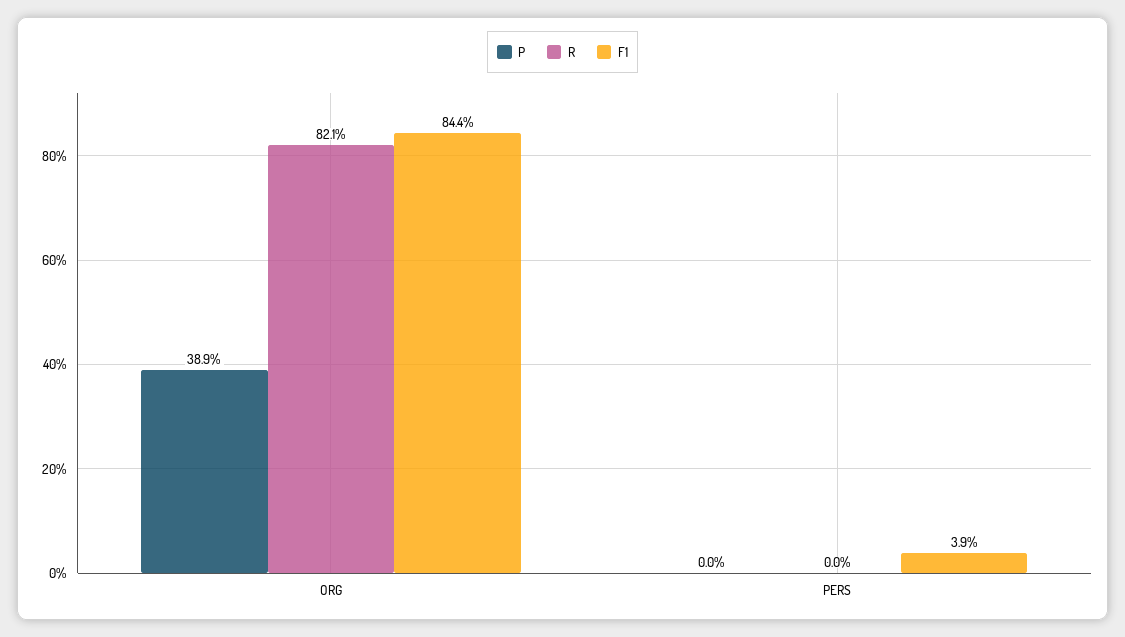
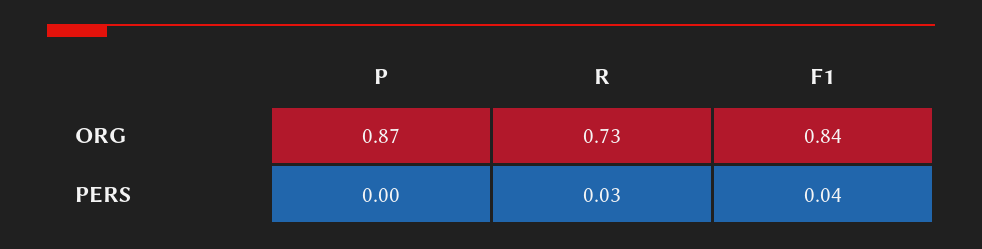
  {
    "P": {
-     "ORG": 0.389,
+     "ORG": 0.87,
      "PERS": 0
    },
    "R": {
-     "ORG": 0.821,
+     "ORG": 0.73,
-     "PERS": 0
+     "PERS": 0.03
    },
    "F1": {
      "ORG": 0.844,
      "PERS": 0.039
    }
  }

